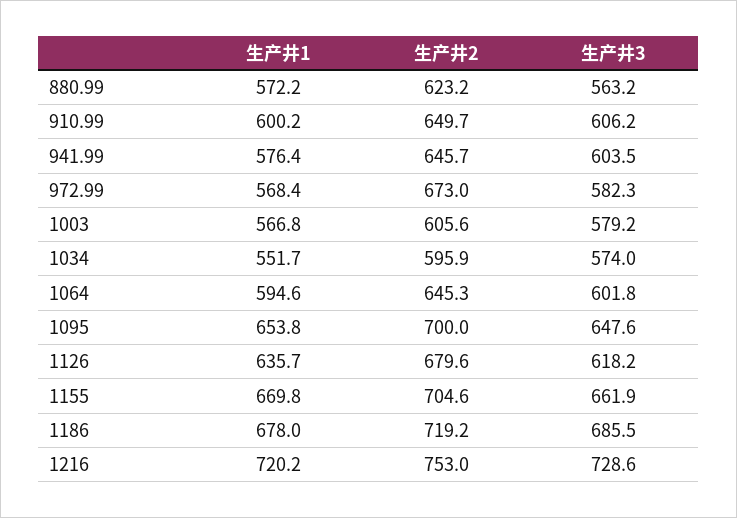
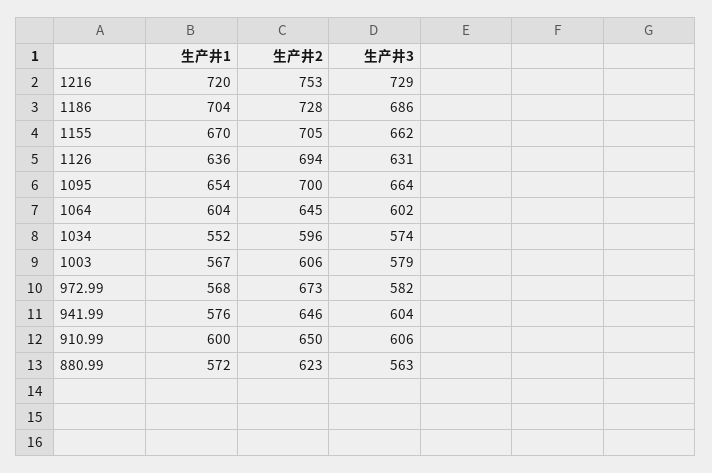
  {
    "生产井1": {
      "880.99": 572.2,
      "910.99": 600.2,
      "941.99": 576.4,
      "972.99": 568.4,
      "1003": 566.8,
      "1034": 551.7,
-     "1064": 594.6,
+     "1064": 604,
      "1095": 653.8,
      "1126": 635.7,
      "1155": 669.8,
-     "1186": 678,
+     "1186": 704,
      "1216": 720.2
    },
    "生产井2": {
      "880.99": 623.2,
      "910.99": 649.7,
      "941.99": 645.7,
      "972.99": 673,
      "1003": 605.6,
      "1034": 595.9,
      "1064": 645.3,
      "1095": 700,
-     "1126": 679.6,
+     "1126": 694,
      "1155": 704.6,
-     "1186": 719.2,
+     "1186": 728,
      "1216": 753
    },
    "生产井3": {
      "880.99": 563.2,
      "910.99": 606.2,
      "941.99": 603.5,
      "972.99": 582.3,
      "1003": 579.2,
      "1034": 574,
      "1064": 601.8,
-     "1095": 647.6,
+     "1095": 664,
-     "1126": 618.2,
+     "1126": 631,
      "1155": 661.9,
      "1186": 685.5,
      "1216": 728.6
    }
  }

